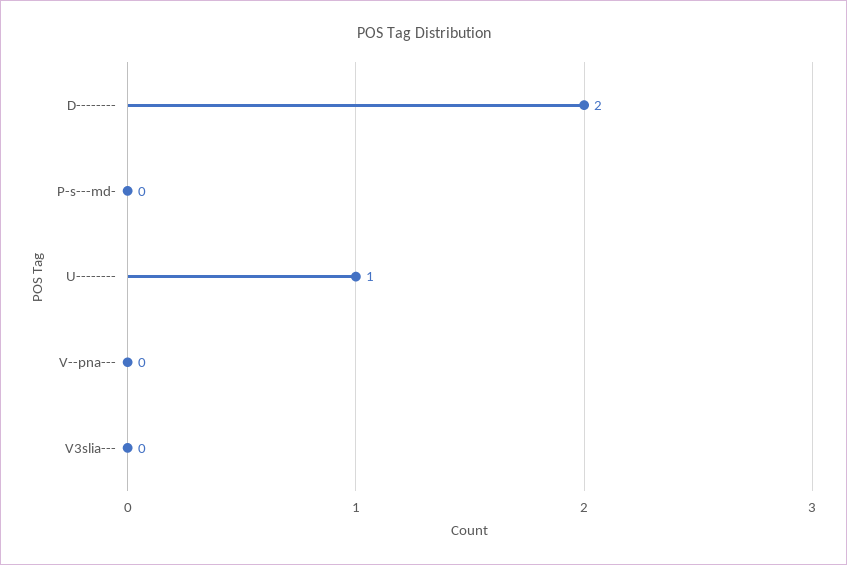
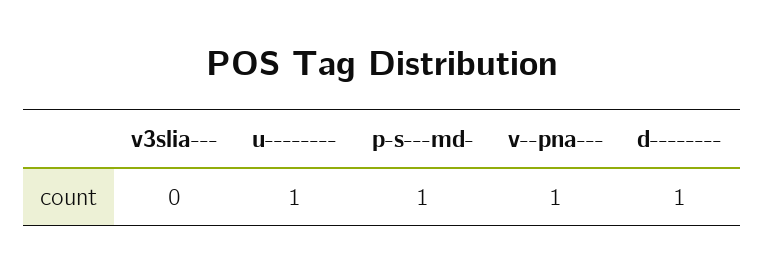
  {
-   "D--------": 2,
+   "D--------": 1,
-   "P-s---md-": 0,
+   "P-s---md-": 1,
    "U--------": 1,
-   "V--pna---": 0,
+   "V--pna---": 1,
    "V3slia---": 0
  }

